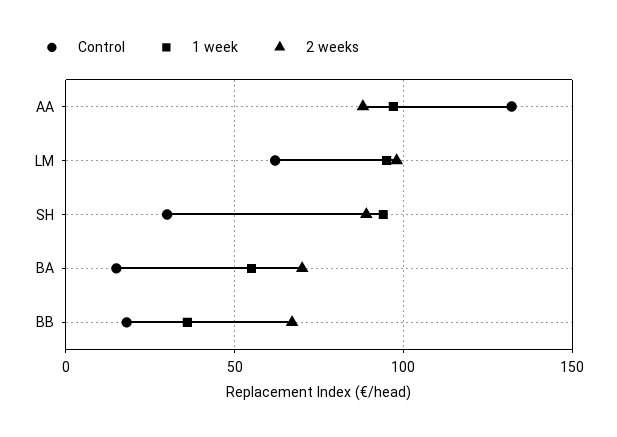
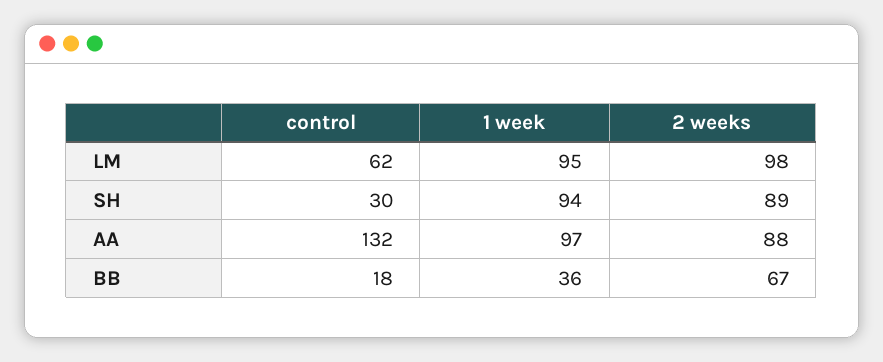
  {
    "Control": {
      "AA": 132,
      "LM": 62,
      "SH": 30,
-     "BA": 15,
      "BB": 18
    },
    "1 week": {
      "AA": 97,
      "LM": 95,
      "SH": 94,
-     "BA": 55,
      "BB": 36
    },
    "2 weeks": {
      "AA": 88,
      "LM": 98,
      "SH": 89,
-     "BA": 70,
      "BB": 67
    }
  }

